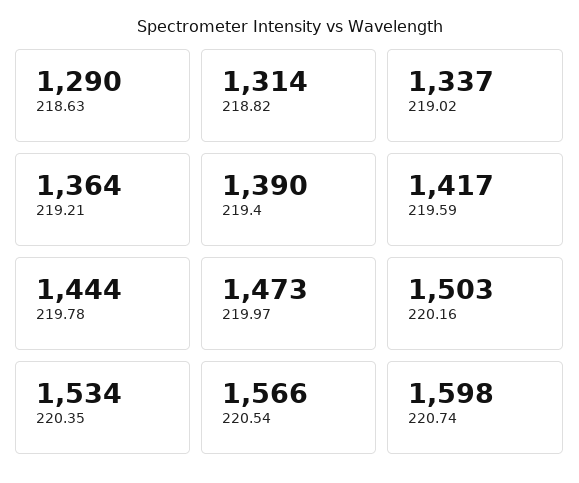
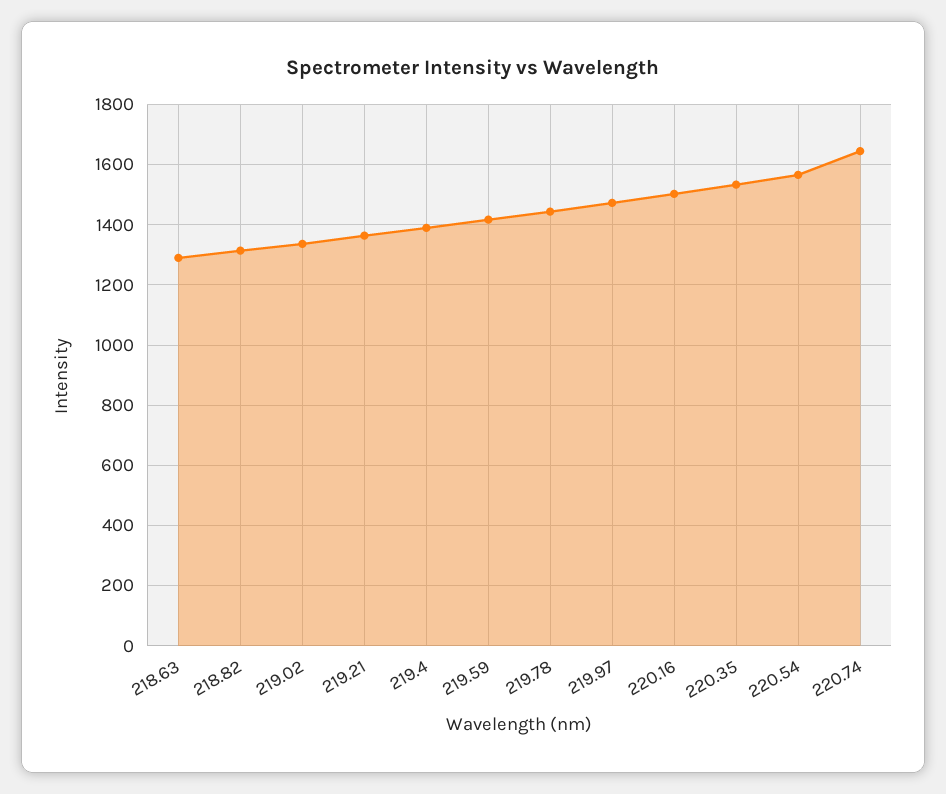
  {
    "218.63": 1290,
    "218.82": 1314,
    "219.02": 1337,
    "219.21": 1364,
    "219.4": 1390,
    "219.59": 1417,
    "219.78": 1444,
    "219.97": 1473,
    "220.16": 1503,
    "220.35": 1534,
    "220.54": 1566,
-   "220.74": 1598
+   "220.74": 1640
  }

